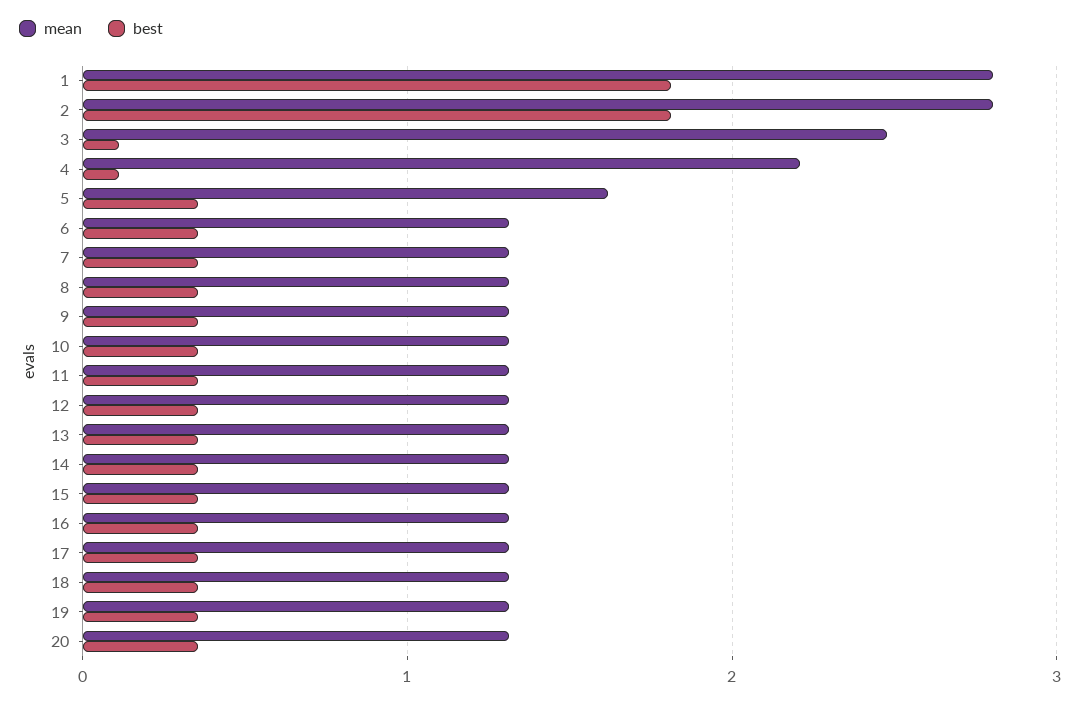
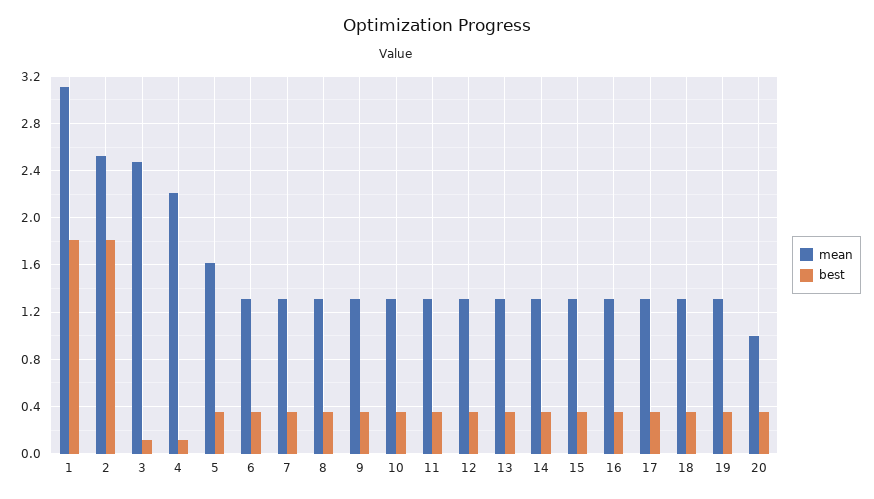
  {
    "mean": {
-     "1": 2.8,
+     "1": 3.1,
-     "2": 2.8,
+     "2": 2.5,
      "3": 2.5,
      "4": 2.2,
      "5": 1.6,
      "6": 1.3,
      "7": 1.3,
      "8": 1.3,
      "9": 1.3,
      "10": 1.3,
      "11": 1.3,
      "12": 1.3,
      "13": 1.3,
      "14": 1.3,
      "15": 1.3,
      "16": 1.3,
      "17": 1.3,
      "18": 1.3,
      "19": 1.3,
-     "20": 1.3
+     "20": 1
    },
    "best": {
      "1": 1.8,
      "2": 1.8,
      "3": 0.1,
      "4": 0.1,
      "5": 0.4,
      "6": 0.4,
      "7": 0.4,
      "8": 0.4,
      "9": 0.4,
      "10": 0.4,
      "11": 0.4,
      "12": 0.4,
      "13": 0.4,
      "14": 0.4,
      "15": 0.4,
      "16": 0.4,
      "17": 0.4,
      "18": 0.4,
      "19": 0.4,
      "20": 0.4
    }
  }

